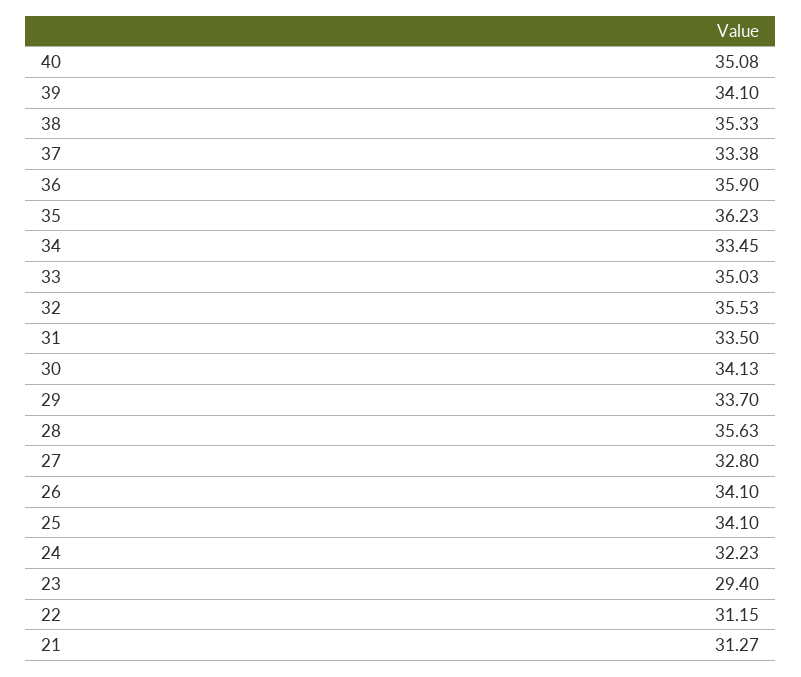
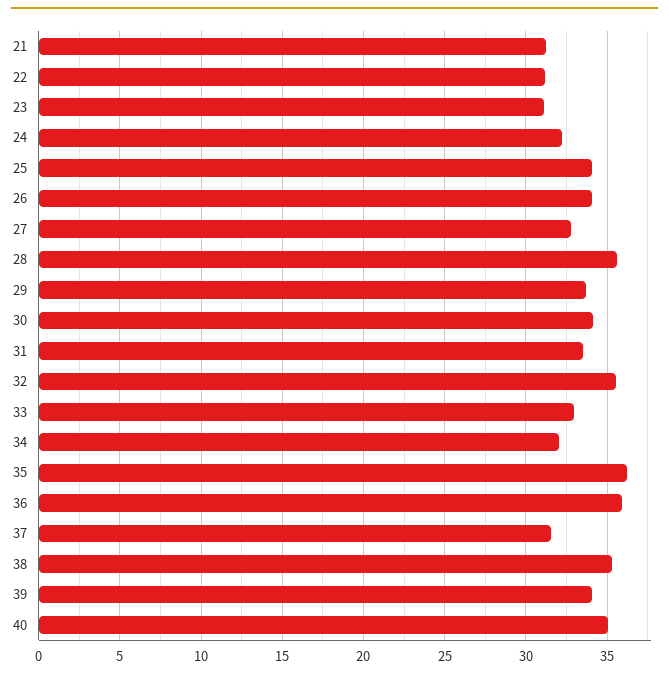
  {
    "40": 35.08,
    "39": 34.1,
    "38": 35.33,
-   "37": 33.38,
+   "37": 31.5,
    "36": 35.9,
    "35": 36.23,
-   "34": 33.45,
+   "34": 32,
-   "33": 35.03,
+   "33": 33,
    "32": 35.53,
    "31": 33.5,
    "30": 34.13,
    "29": 33.7,
    "28": 35.63,
    "27": 32.8,
    "26": 34.1,
    "25": 34.1,
    "24": 32.23,
-   "23": 29.4,
+   "23": 31,
    "22": 31.15,
    "21": 31.27
  }

